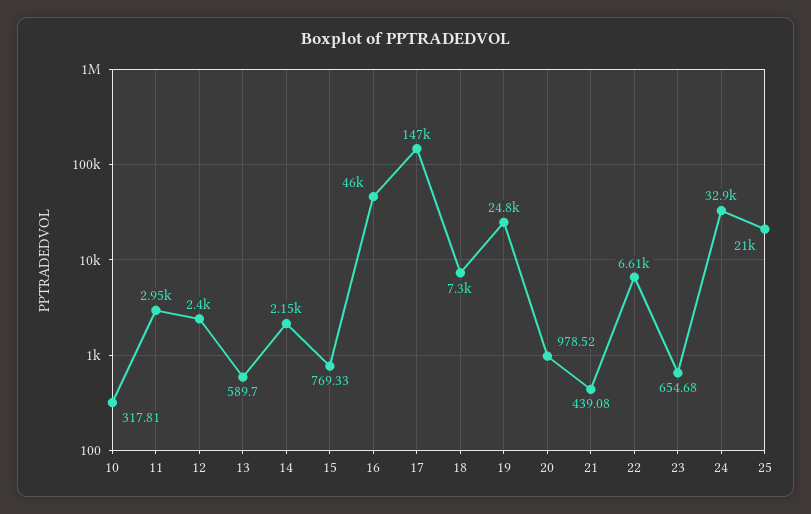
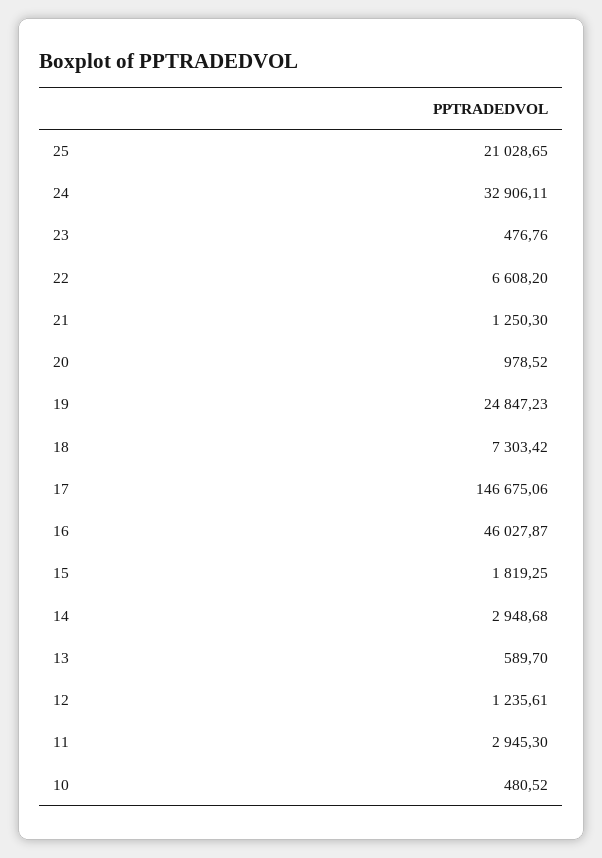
  {
-   "10": 317.81,
+   "10": 480.52,
    "11": 2945.3,
-   "12": 2400,
+   "12": 1235.61,
    "13": 589.7,
-   "14": 2150,
+   "14": 2948.68,
-   "15": 769.33,
+   "15": 1819.25,
    "16": 46027.87,
    "17": 146675.06,
    "18": 7303.42,
    "19": 24847.23,
    "20": 978.52,
-   "21": 439.08,
+   "21": 1250.3,
    "22": 6608.2,
-   "23": 654.68,
+   "23": 476.76,
    "24": 32906.11,
    "25": 21028.65
  }

